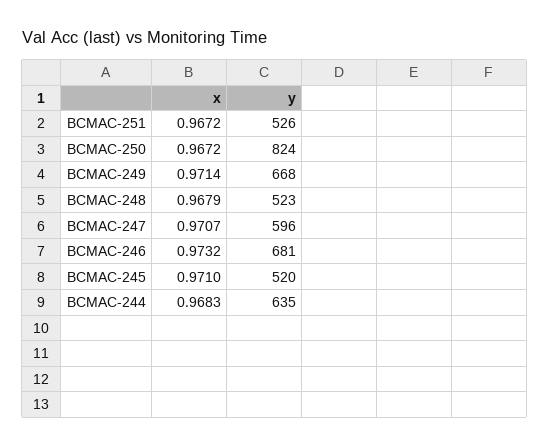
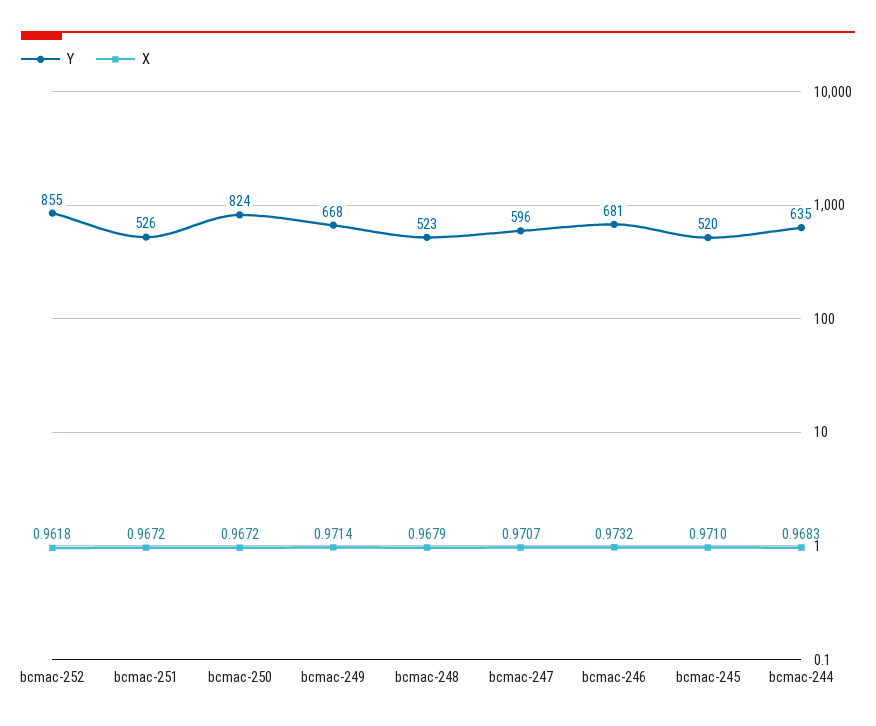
  {
    "x": {
      "BCMAC-251": 0.9672,
      "BCMAC-250": 0.9672,
      "BCMAC-249": 0.9714,
      "BCMAC-248": 0.9679,
      "BCMAC-247": 0.9707,
      "BCMAC-246": 0.9732,
      "BCMAC-245": 0.971,
-     "BCMAC-244": 0.9683
+     "BCMAC-244": 0.9683,
+     "bcmac-252": 0.9618
    },
    "y": {
      "BCMAC-251": 526,
      "BCMAC-250": 824,
      "BCMAC-249": 668,
      "BCMAC-248": 523,
      "BCMAC-247": 596,
      "BCMAC-246": 681,
      "BCMAC-245": 520,
-     "BCMAC-244": 635
+     "BCMAC-244": 635,
+     "bcmac-252": 855
    }
  }

